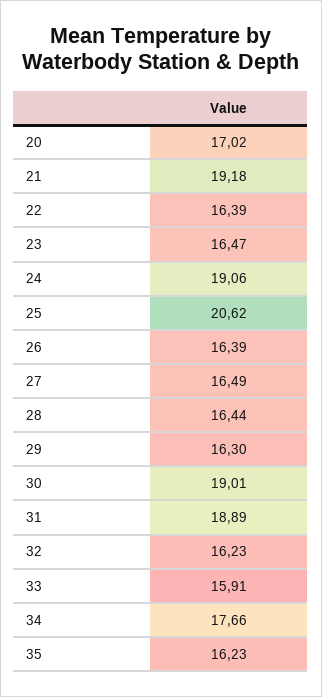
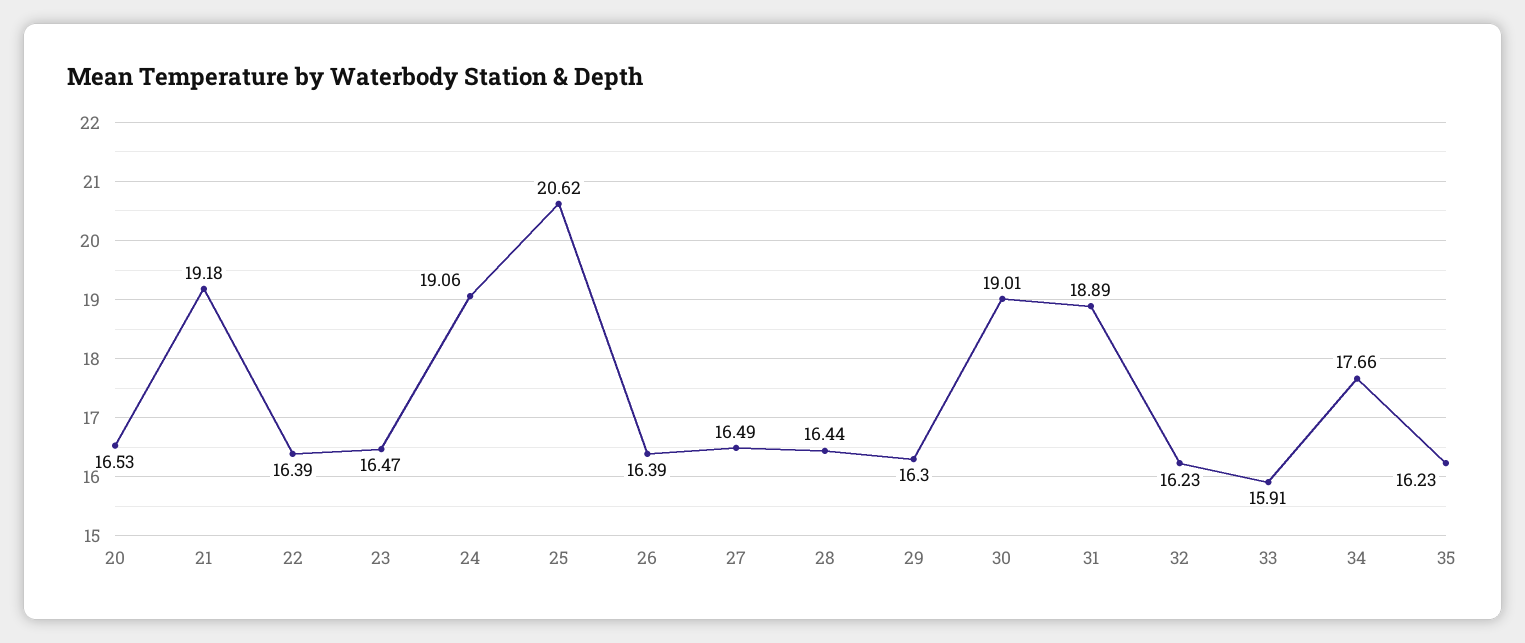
  {
-   "20": 17.02,
+   "20": 16.53,
    "21": 19.18,
    "22": 16.39,
    "23": 16.47,
    "24": 19.06,
    "25": 20.62,
    "26": 16.39,
    "27": 16.49,
    "28": 16.44,
    "29": 16.3,
    "30": 19.01,
    "31": 18.89,
    "32": 16.23,
    "33": 15.91,
    "34": 17.66,
    "35": 16.23
  }

